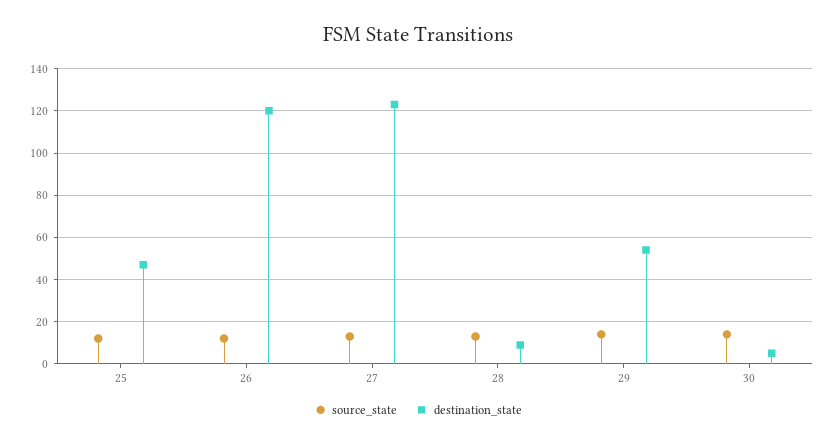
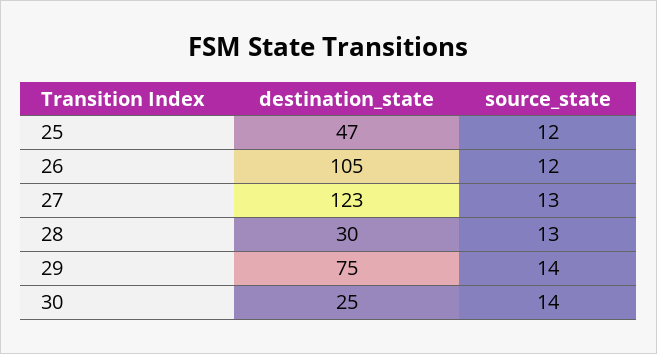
  {
    "source_state": {
      "25": 12,
      "26": 12,
      "27": 13,
      "28": 13,
      "29": 14,
      "30": 14
    },
    "destination_state": {
      "25": 47,
-     "26": 120,
+     "26": 105,
      "27": 123,
-     "28": 10,
+     "28": 30,
-     "29": 55,
+     "29": 75,
-     "30": 5
+     "30": 25
    }
  }

